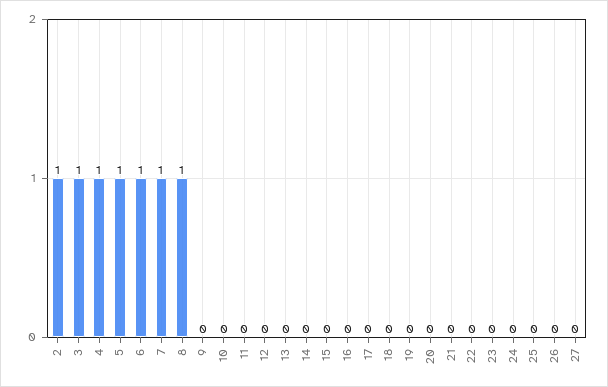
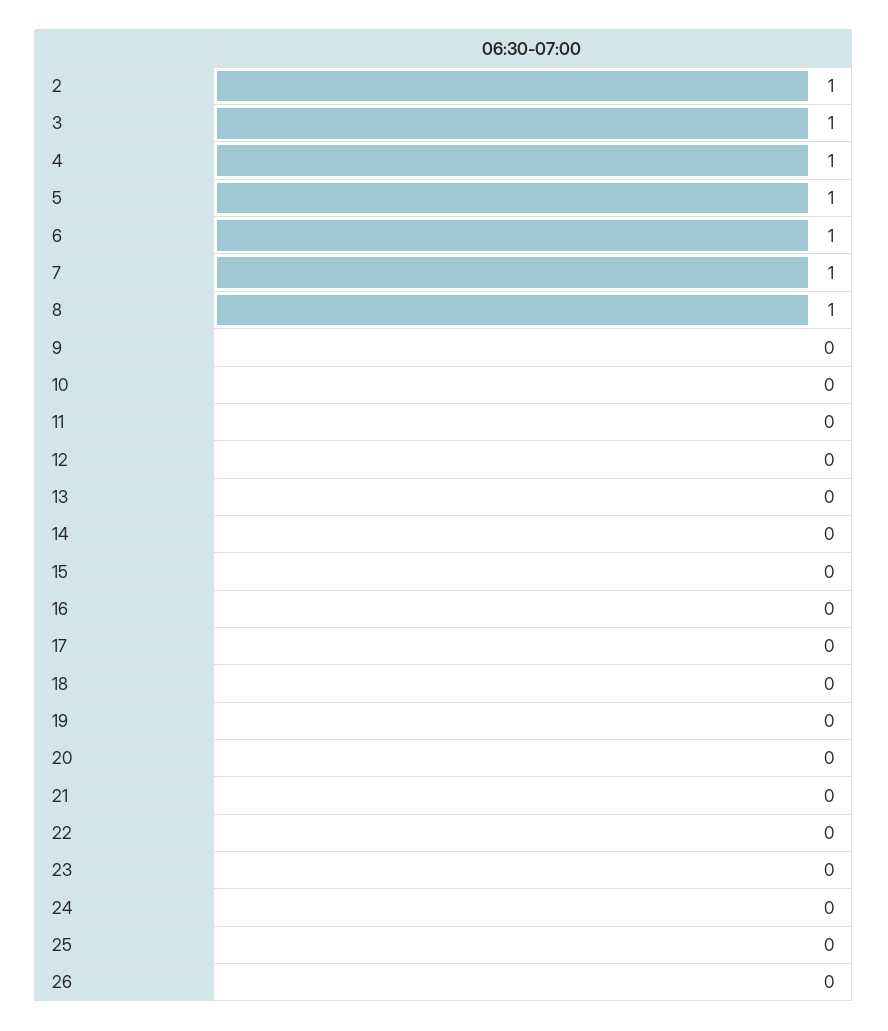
  {
    "2": 1,
    "3": 1,
    "4": 1,
    "5": 1,
    "6": 1,
    "7": 1,
    "8": 1,
    "9": 0,
    "10": 0,
    "11": 0,
    "12": 0,
    "13": 0,
    "14": 0,
    "15": 0,
    "16": 0,
    "17": 0,
    "18": 0,
    "19": 0,
    "20": 0,
    "21": 0,
    "22": 0,
    "23": 0,
    "24": 0,
    "25": 0,
-   "26": 0,
+   "26": 0
-   "27": 0
  }

